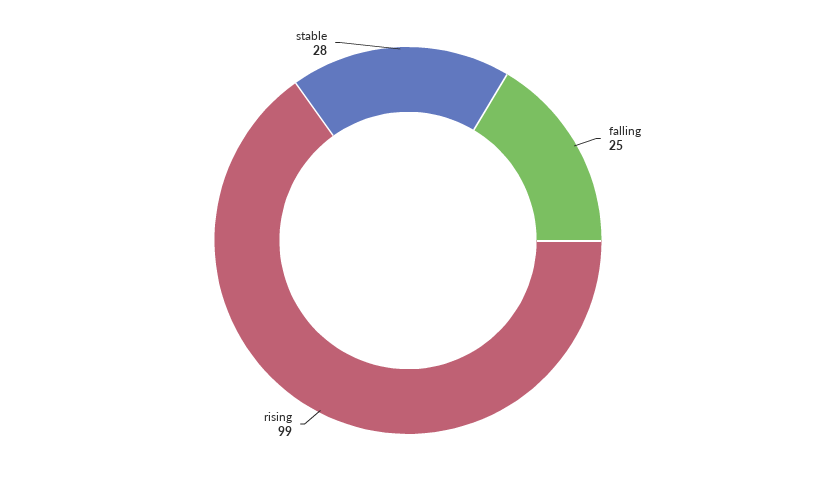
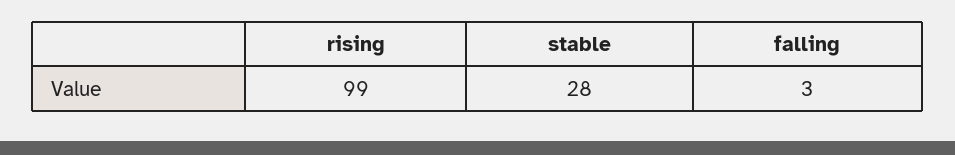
  {
-   "falling": 25,
+   "falling": 3,
    "rising": 99,
    "stable": 28
  }

